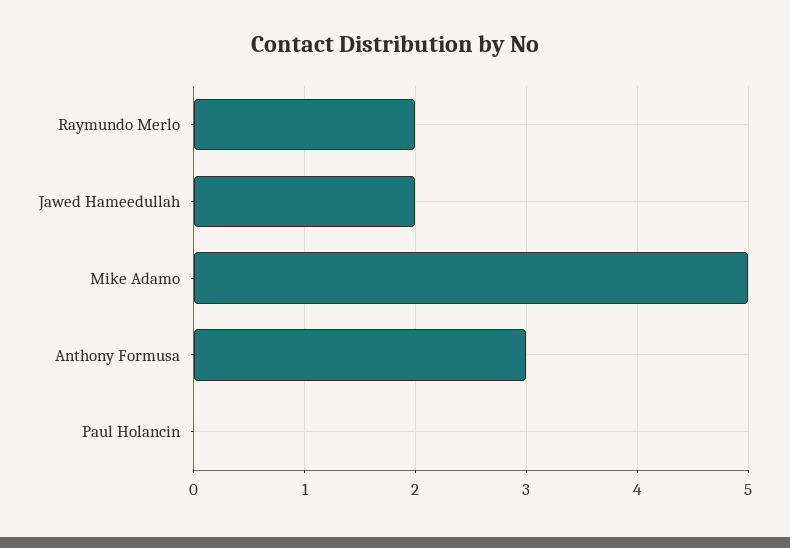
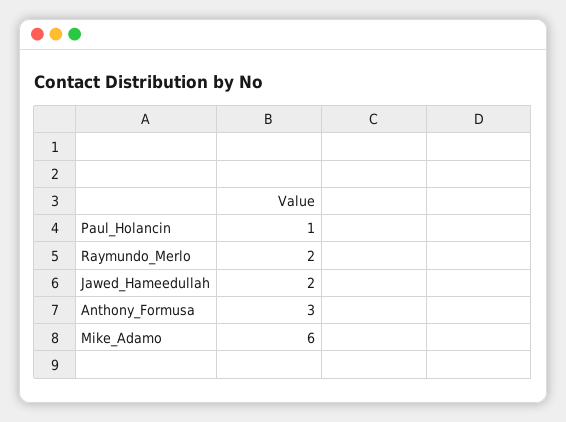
  {
    "Raymundo Merlo": 2,
    "Jawed Hameedullah": 2,
-   "Mike Adamo": 5,
+   "Mike Adamo": 6,
    "Anthony Formusa": 3,
-   "Paul Holancin": 0
+   "Paul Holancin": 1
  }

